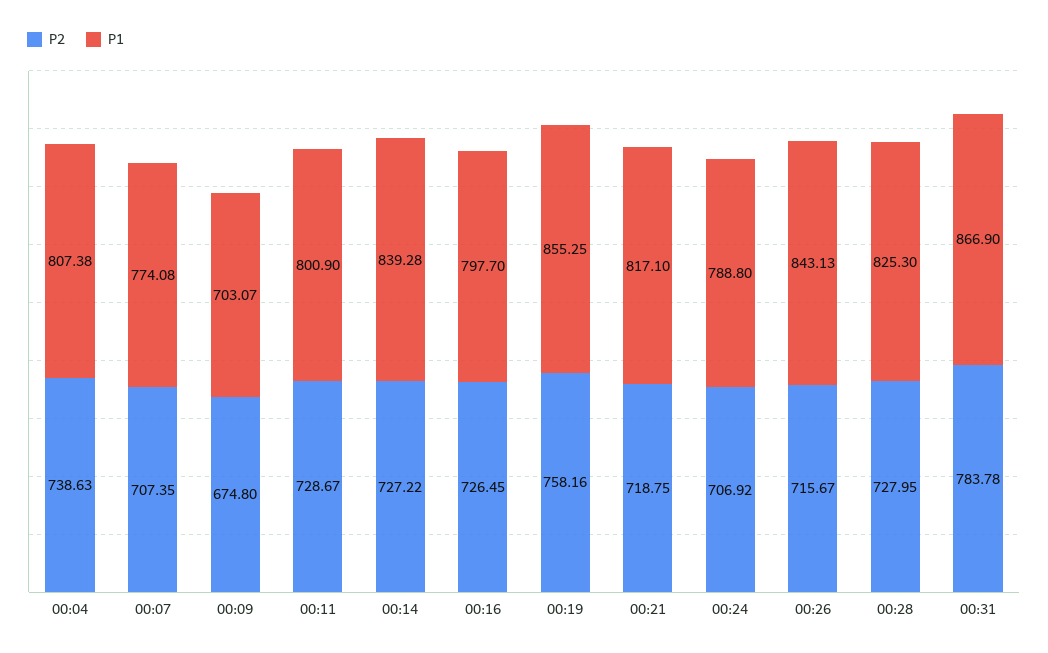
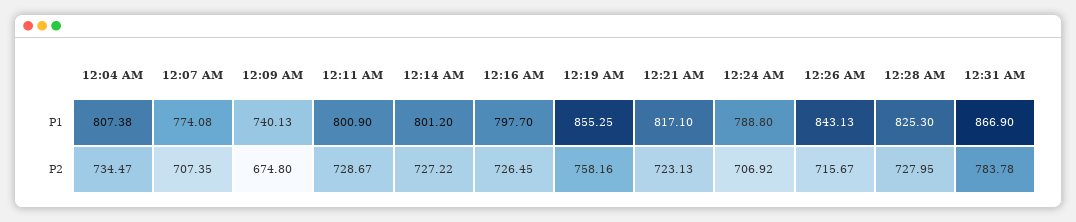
  {
    "P2": {
-     "00:04": 738.63,
+     "00:04": 734.47,
      "00:07": 707.35,
      "00:09": 674.8,
      "00:11": 728.67,
      "00:14": 727.22,
      "00:16": 726.45,
      "00:19": 758.16,
-     "00:21": 718.75,
+     "00:21": 723.13,
      "00:24": 706.92,
      "00:26": 715.67,
      "00:28": 727.95,
      "00:31": 783.78
    },
    "P1": {
      "00:04": 807.38,
      "00:07": 774.08,
-     "00:09": 703.07,
+     "00:09": 740.13,
      "00:11": 800.9,
-     "00:14": 839.28,
+     "00:14": 801.2,
      "00:16": 797.7,
      "00:19": 855.25,
      "00:21": 817.1,
      "00:24": 788.8,
      "00:26": 843.13,
      "00:28": 825.3,
      "00:31": 866.9
    }
  }

